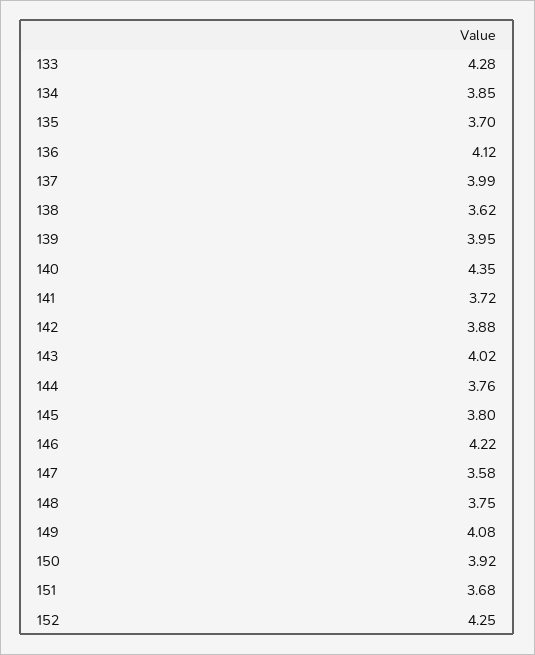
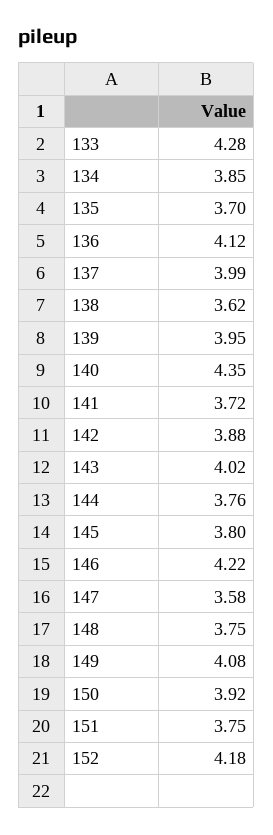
  {
    "133": 4.28,
    "134": 3.85,
    "135": 3.7,
    "136": 4.12,
    "137": 3.99,
    "138": 3.62,
    "139": 3.95,
    "140": 4.35,
    "141": 3.72,
    "142": 3.88,
    "143": 4.02,
    "144": 3.76,
    "145": 3.8,
    "146": 4.22,
    "147": 3.58,
    "148": 3.75,
    "149": 4.08,
    "150": 3.92,
-   "151": 3.68,
+   "151": 3.75,
-   "152": 4.25
+   "152": 4.18
  }

